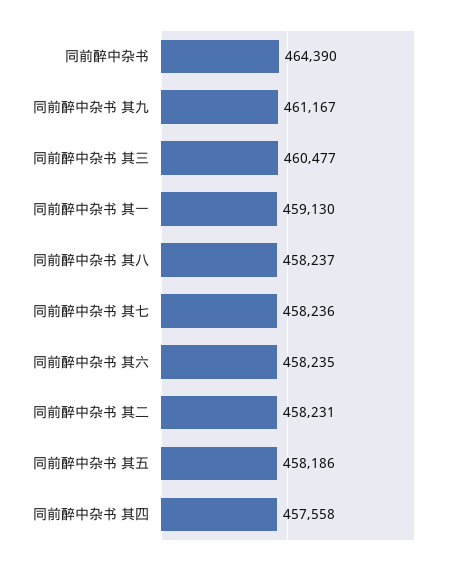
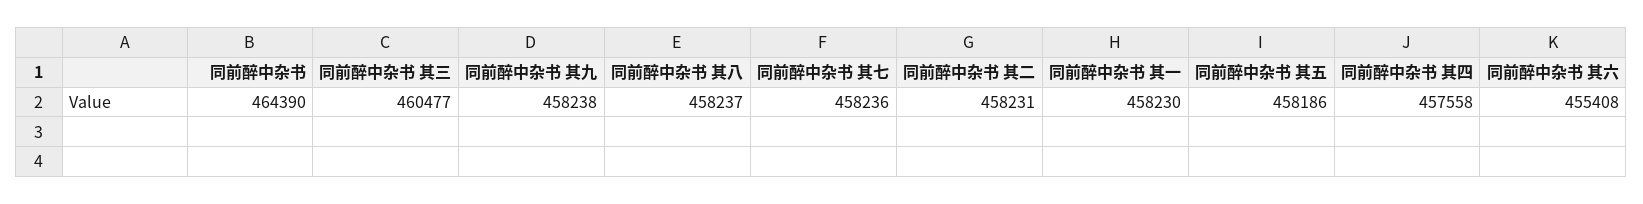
  {
    "同前醉中杂书": 464390,
-   "同前醉中杂书 其九": 461167,
+   "同前醉中杂书 其九": 458238,
    "同前醉中杂书 其三": 460477,
-   "同前醉中杂书 其一": 459130,
+   "同前醉中杂书 其一": 458230,
    "同前醉中杂书 其八": 458237,
    "同前醉中杂书 其七": 458236,
-   "同前醉中杂书 其六": 458235,
+   "同前醉中杂书 其六": 455408,
    "同前醉中杂书 其二": 458231,
    "同前醉中杂书 其五": 458186,
    "同前醉中杂书 其四": 457558
  }

